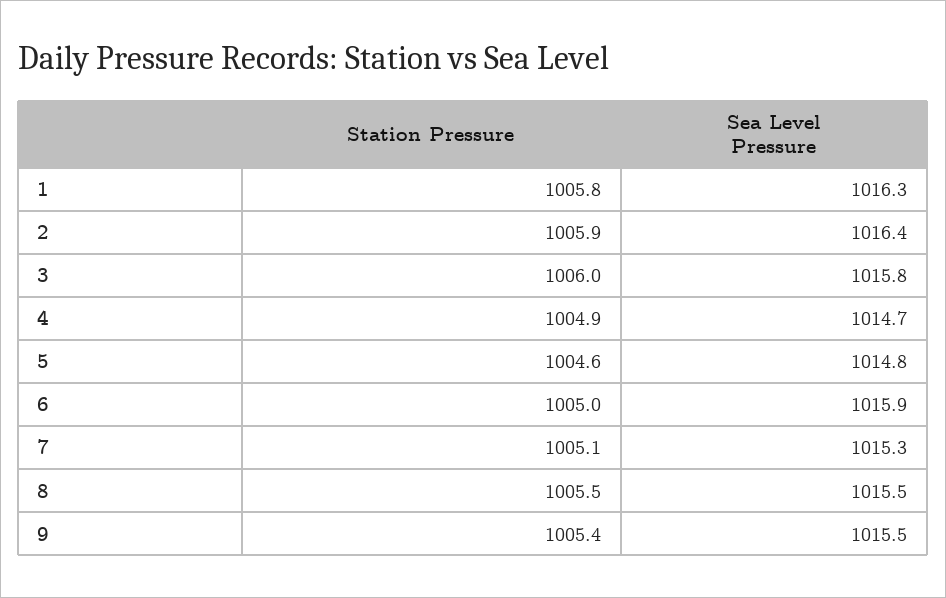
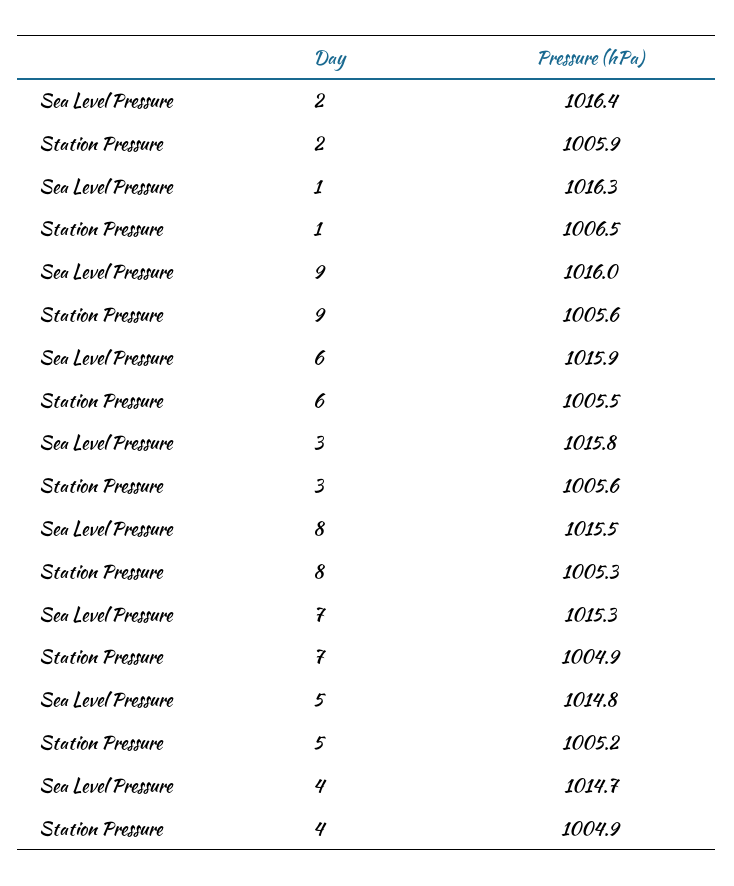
  {
    "Station Pressure": {
-     "1": 1005.8,
+     "1": 1006.5,
      "2": 1005.9,
-     "3": 1006,
+     "3": 1005.6,
      "4": 1004.9,
-     "5": 1004.6,
+     "5": 1005.2,
-     "6": 1005,
+     "6": 1005.5,
-     "7": 1005.1,
+     "7": 1004.9,
-     "8": 1005.5,
+     "8": 1005.3,
-     "9": 1005.4
+     "9": 1005.6
    },
    "Sea Level Pressure": {
      "1": 1016.3,
      "2": 1016.4,
      "3": 1015.8,
      "4": 1014.7,
      "5": 1014.8,
      "6": 1015.9,
      "7": 1015.3,
      "8": 1015.5,
-     "9": 1015.5
+     "9": 1016
    }
  }

